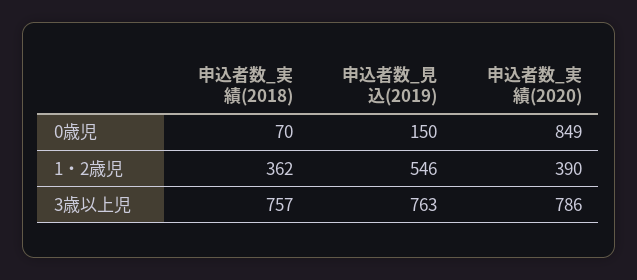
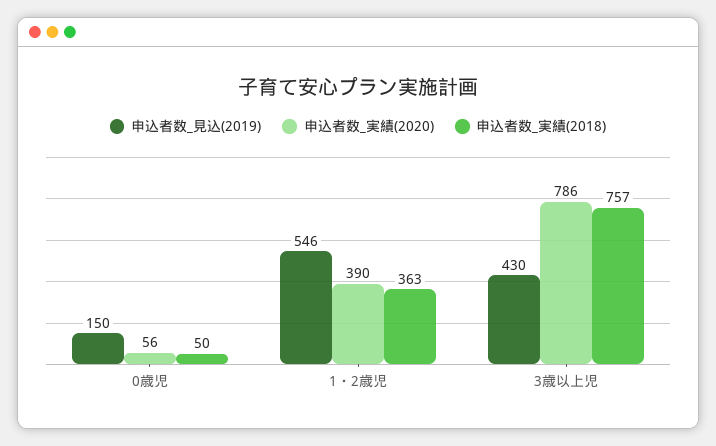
  {
    "申込者数_実績(2018)": {
-     "0歳児": 70,
+     "0歳児": 50,
-     "1・2歳児": 362,
+     "1・2歳児": 363,
      "3歳以上児": 757
    },
    "申込者数_見込(2019)": {
      "0歳児": 150,
      "1・2歳児": 546,
-     "3歳以上児": 763
+     "3歳以上児": 430
    },
    "申込者数_実績(2020)": {
-     "0歳児": 849,
+     "0歳児": 56,
      "1・2歳児": 390,
      "3歳以上児": 786
    }
  }

